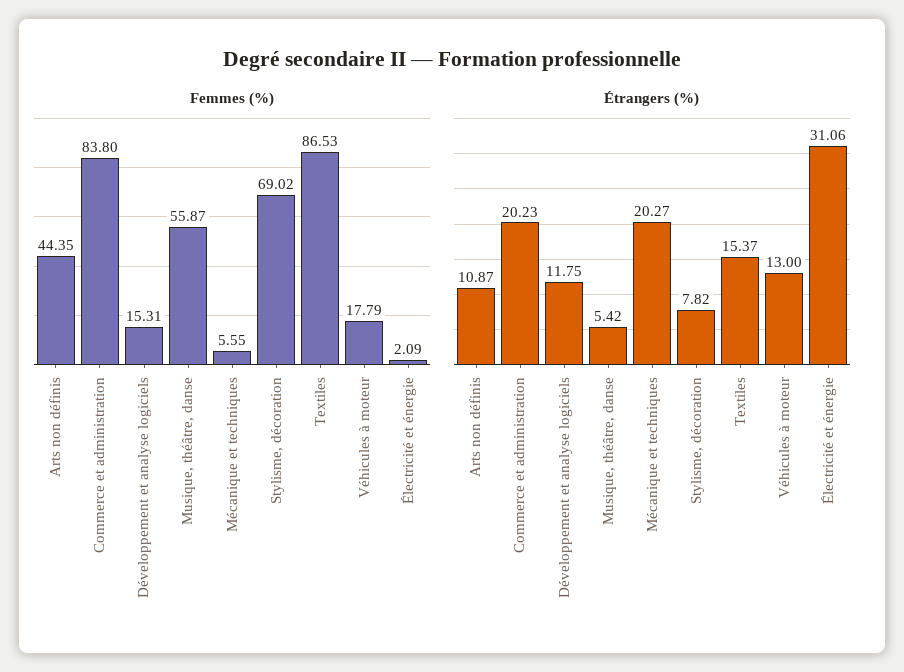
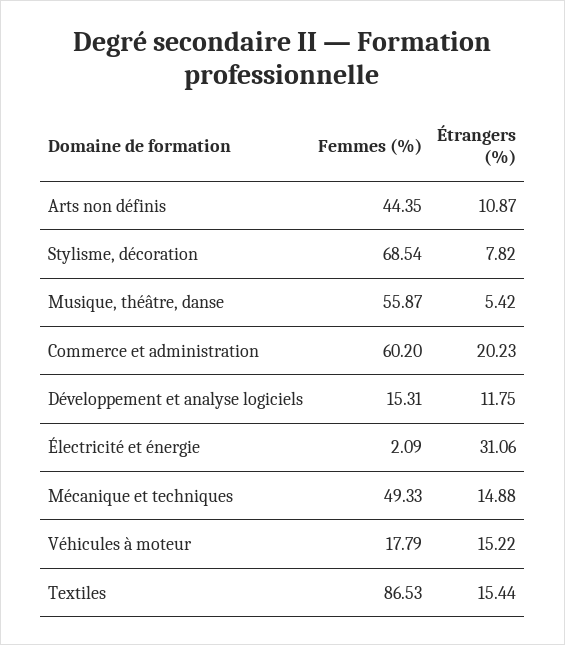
  {
    "Femmes (%)": {
      "Arts non définis": 44.35,
-     "Commerce et administration": 83.8,
+     "Commerce et administration": 60.2,
      "Développement et analyse logiciels": 15.31,
      "Musique, théâtre, danse": 55.87,
-     "Mécanique et techniques": 5.55,
+     "Mécanique et techniques": 49.33,
-     "Stylisme, décoration": 69.02,
+     "Stylisme, décoration": 68.54,
      "Textiles": 86.53,
      "Véhicules à moteur": 17.79,
      "Électricité et énergie": 2.09
    },
    "Étrangers (%)": {
      "Arts non définis": 10.87,
      "Commerce et administration": 20.23,
      "Développement et analyse logiciels": 11.75,
      "Musique, théâtre, danse": 5.42,
-     "Mécanique et techniques": 20.27,
+     "Mécanique et techniques": 14.88,
      "Stylisme, décoration": 7.82,
-     "Textiles": 15.37,
+     "Textiles": 15.44,
-     "Véhicules à moteur": 13,
+     "Véhicules à moteur": 15.22,
      "Électricité et énergie": 31.06
    }
  }

